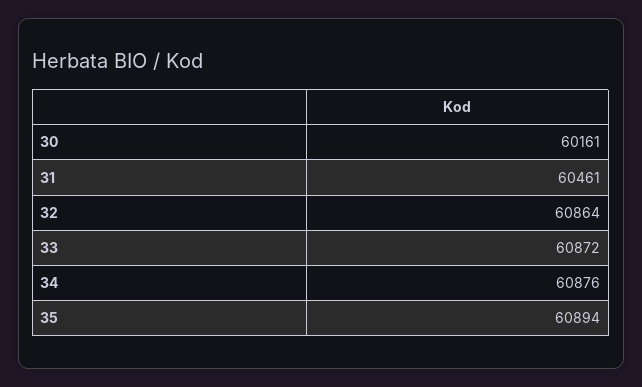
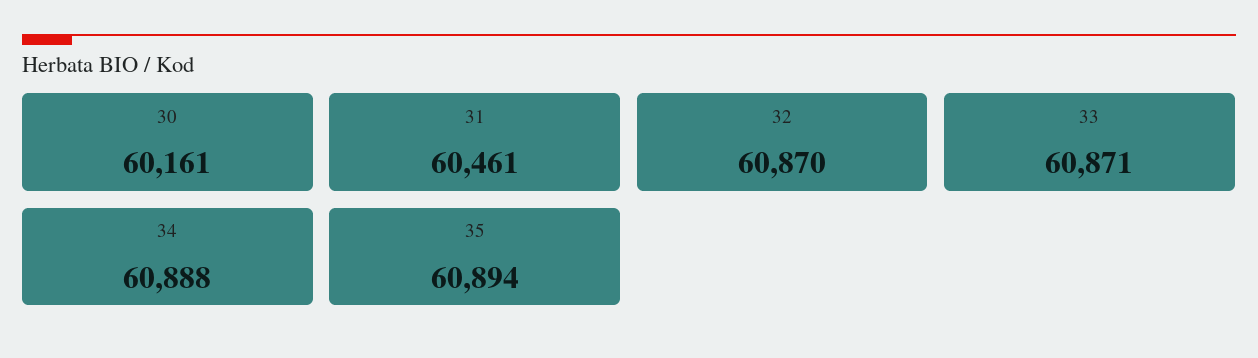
  {
    "30": 60161,
    "31": 60461,
-   "32": 60864,
+   "32": 60870,
-   "33": 60872,
+   "33": 60871,
-   "34": 60876,
+   "34": 60888,
    "35": 60894
  }

